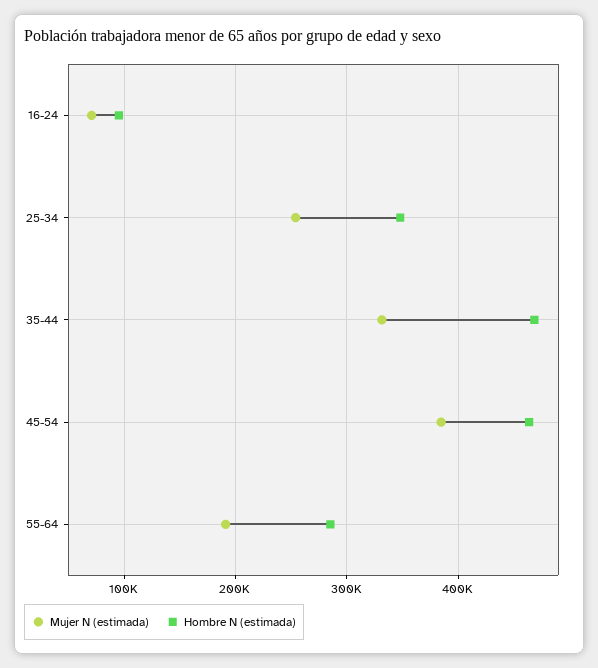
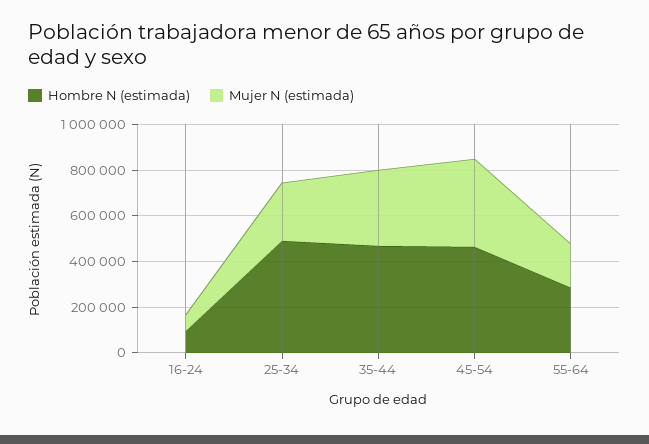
  {
    "Mujer N (estimada)": {
      "16-24": 70000,
      "25-34": 250000,
      "35-44": 330000,
      "45-54": 380000,
      "55-64": 190000
    },
    "Hombre N (estimada)": {
      "16-24": 100000,
-     "25-34": 350000,
+     "25-34": 500000,
      "35-44": 470000,
      "45-54": 460000,
      "55-64": 290000
    }
  }

